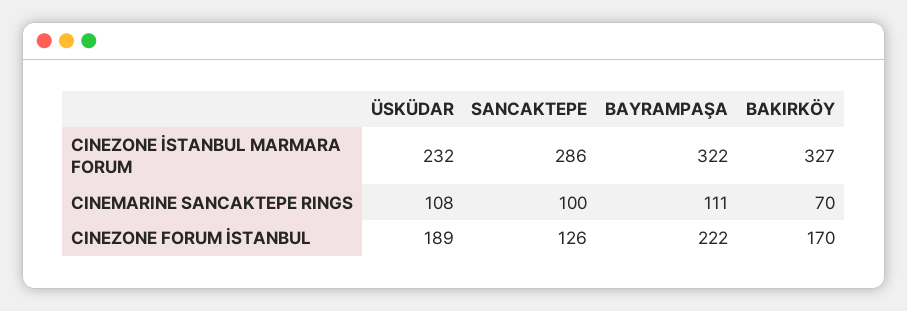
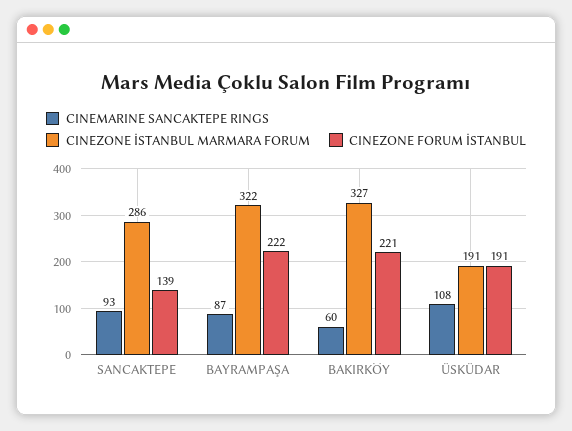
  {
    "CINEZONE İSTANBUL MARMARA FORUM": {
-     "ÜSKÜDAR": 232,
+     "ÜSKÜDAR": 191,
      "SANCAKTEPE": 286,
      "BAYRAMPAŞA": 322,
      "BAKIRKÖY": 327
    },
    "CINEMARINE SANCAKTEPE RINGS": {
      "ÜSKÜDAR": 108,
-     "SANCAKTEPE": 100,
+     "SANCAKTEPE": 93,
-     "BAYRAMPAŞA": 111,
+     "BAYRAMPAŞA": 87,
-     "BAKIRKÖY": 70
+     "BAKIRKÖY": 60
    },
    "CINEZONE FORUM İSTANBUL": {
-     "ÜSKÜDAR": 189,
+     "ÜSKÜDAR": 191,
-     "SANCAKTEPE": 126,
+     "SANCAKTEPE": 139,
      "BAYRAMPAŞA": 222,
-     "BAKIRKÖY": 170
+     "BAKIRKÖY": 221
    }
  }

